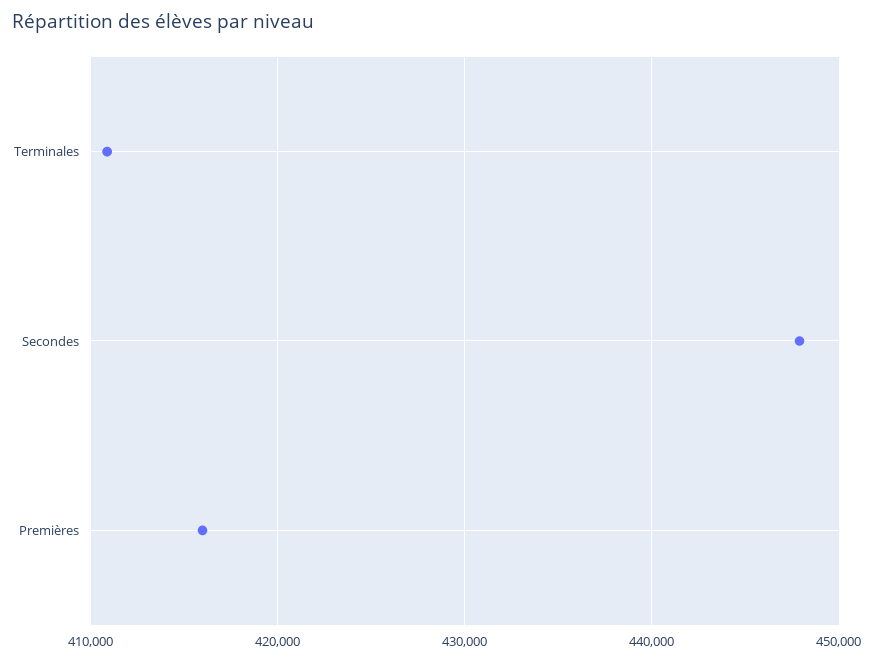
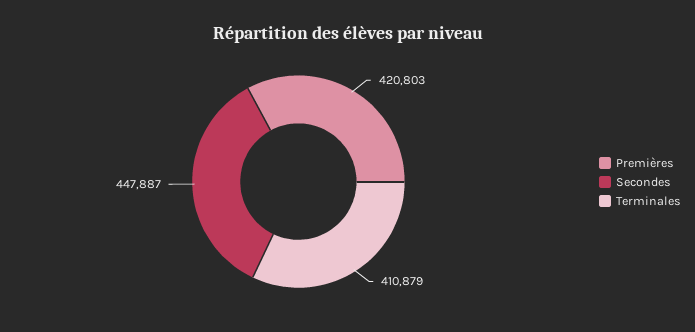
  {
    "Terminales": 410879,
    "Secondes": 447887,
-   "Premières": 416000
+   "Premières": 420803
  }

